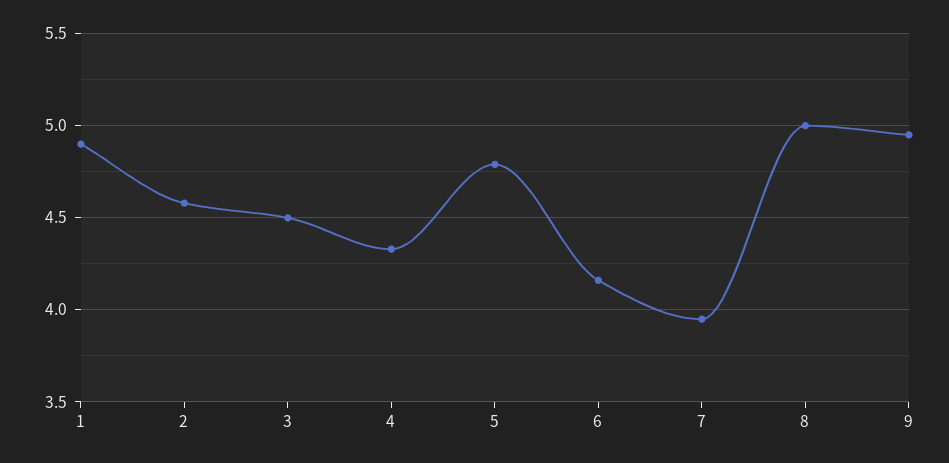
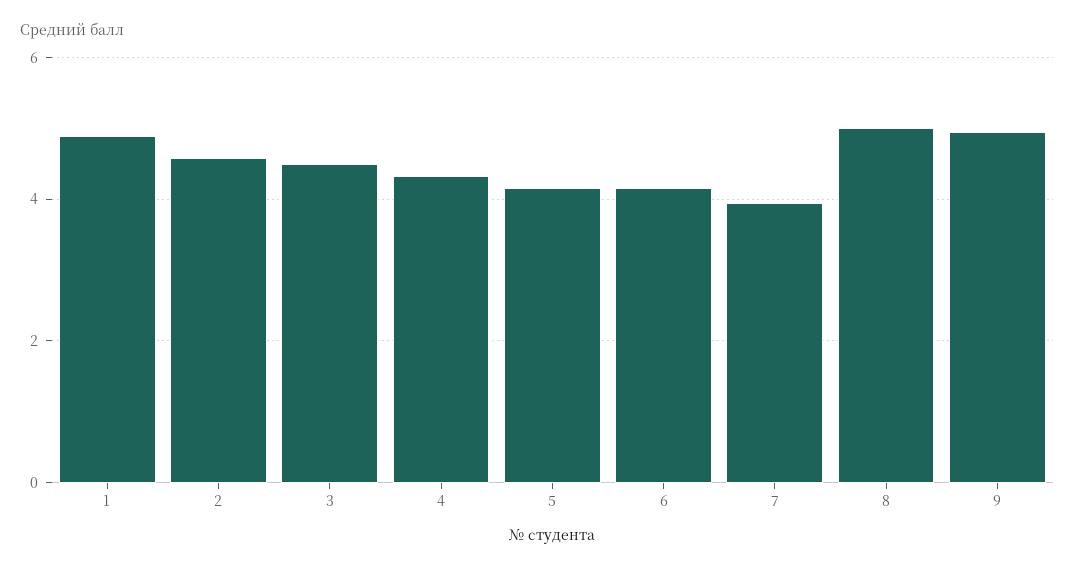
  {
    "1": 4.9,
    "2": 4.6,
    "3": 4.5,
    "4": 4.35,
-   "5": 4.8,
+   "5": 4.2,
    "6": 4.15,
    "7": 3.95,
    "8": 5,
    "9": 4.95
  }

